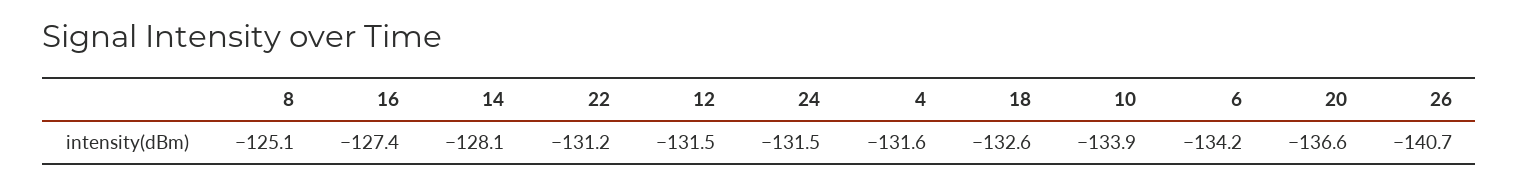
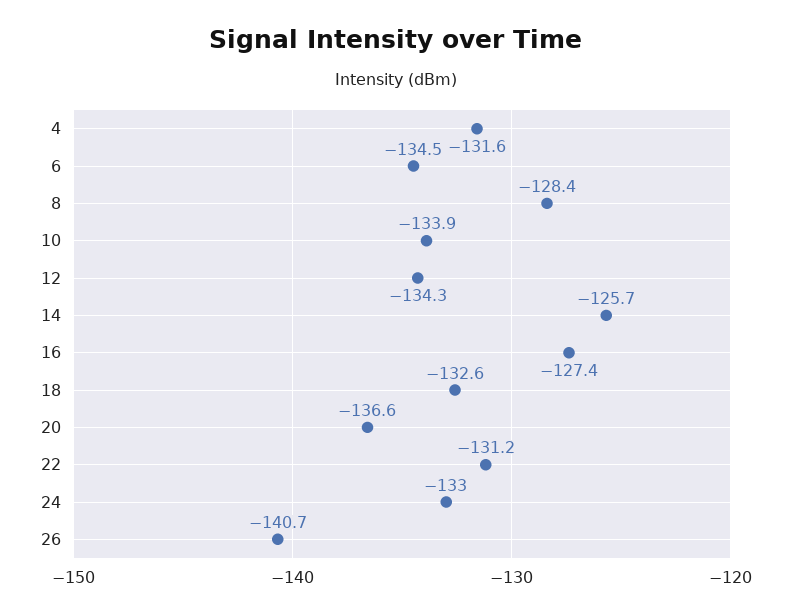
  {
-   "8": -125.1,
+   "8": -128.4,
    "16": -127.4,
-   "14": -128.1,
+   "14": -125.7,
    "22": -131.2,
-   "12": -131.5,
+   "12": -134.3,
-   "24": -131.5,
+   "24": -133,
    "4": -131.6,
    "18": -132.6,
    "10": -133.9,
-   "6": -134.2,
+   "6": -134.5,
    "20": -136.6,
    "26": -140.7
  }

